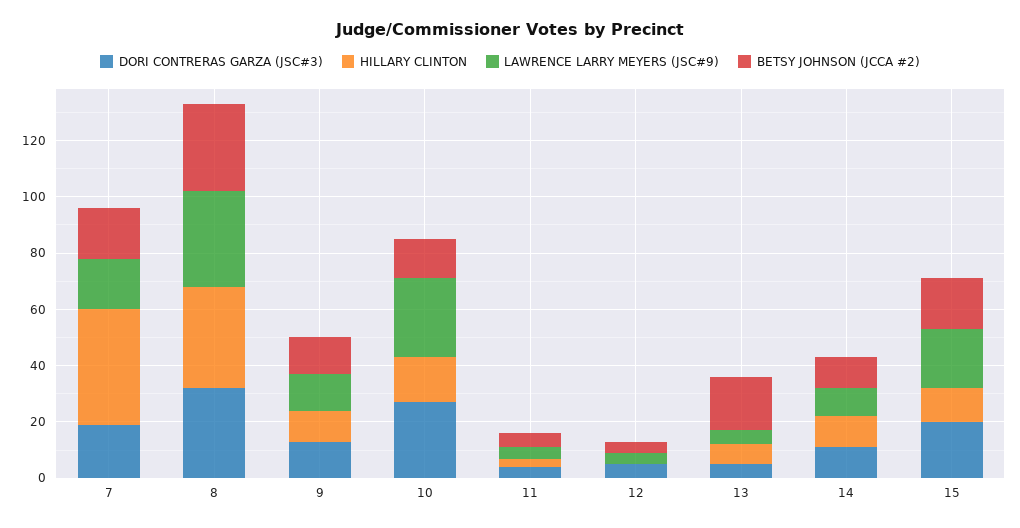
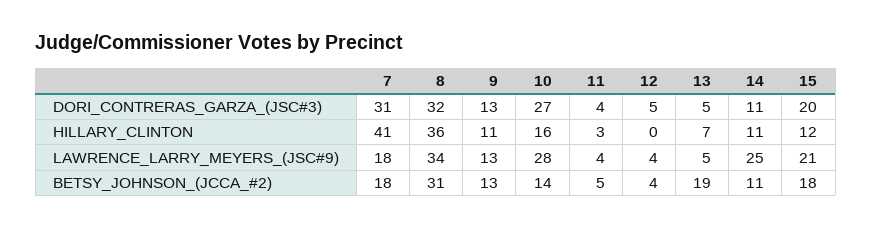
  {
    "DORI CONTRERAS GARZA (JSC#3)": {
-     "7": 20,
+     "7": 31,
      "8": 32,
      "9": 13,
      "10": 27,
      "11": 4,
      "12": 5,
      "13": 5,
      "14": 11,
      "15": 20
    },
    "HILLARY CLINTON": {
      "7": 41,
      "8": 36,
      "9": 11,
      "10": 16,
      "11": 3,
      "12": 0,
      "13": 7,
      "14": 11,
      "15": 12
    },
    "LAWRENCE LARRY MEYERS (JSC#9)": {
      "7": 18,
      "8": 34,
      "9": 13,
      "10": 28,
      "11": 4,
      "12": 4,
      "13": 5,
-     "14": 10,
+     "14": 25,
      "15": 21
    },
    "BETSY JOHNSON (JCCA #2)": {
      "7": 18,
      "8": 31,
      "9": 13,
      "10": 14,
      "11": 5,
      "12": 4,
      "13": 19,
      "14": 11,
      "15": 18
    }
  }

